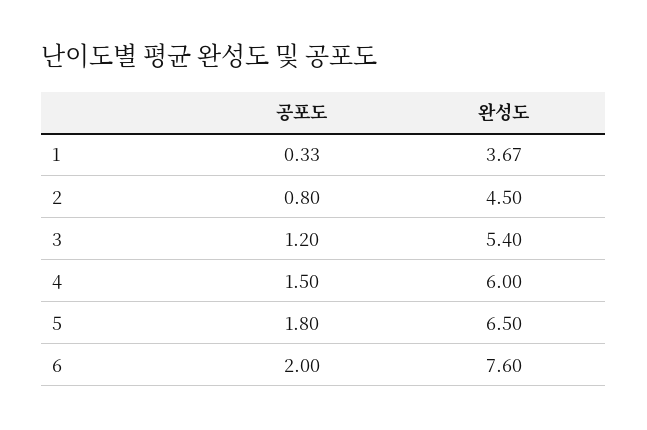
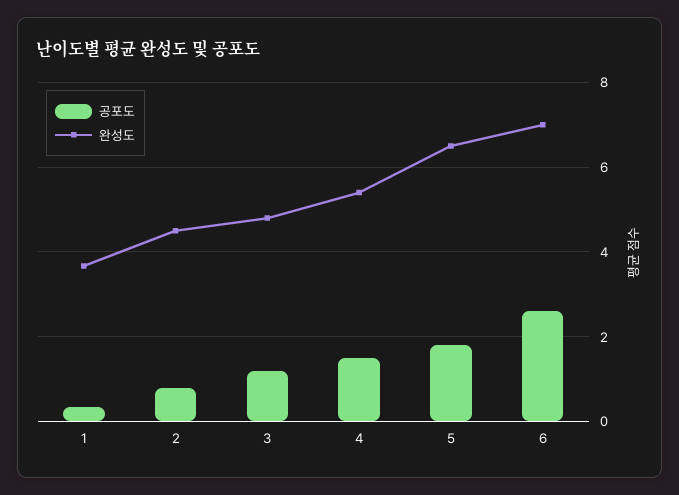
  {
    "공포도": {
      "1": 0.33,
      "2": 0.8,
      "3": 1.2,
      "4": 1.5,
      "5": 1.8,
-     "6": 2
+     "6": 2.6
    },
    "완성도": {
      "1": 3.67,
      "2": 4.5,
-     "3": 5.4,
+     "3": 4.8,
-     "4": 6,
+     "4": 5.4,
      "5": 6.5,
-     "6": 7.6
+     "6": 7
    }
  }

